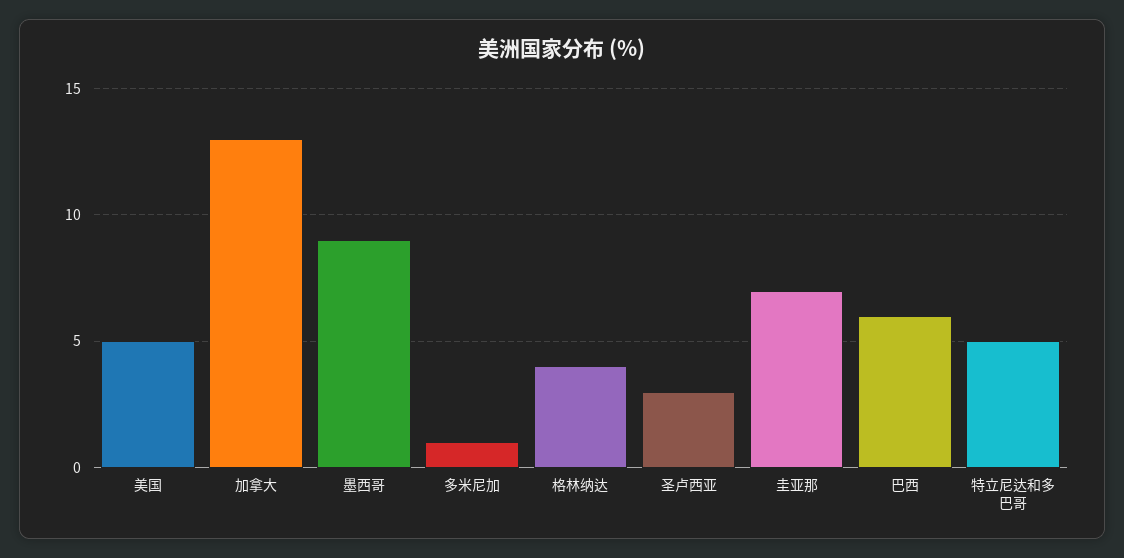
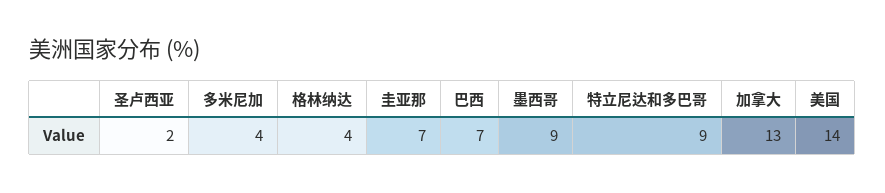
  {
-   "美国": 5,
+   "美国": 14,
    "加拿大": 13,
    "墨西哥": 9,
-   "多米尼加": 1,
+   "多米尼加": 4,
    "格林纳达": 4,
-   "圣卢西亚": 3,
+   "圣卢西亚": 2,
    "圭亚那": 7,
-   "巴西": 6,
+   "巴西": 7,
-   "特立尼达和多巴哥": 5
+   "特立尼达和多巴哥": 9
  }

